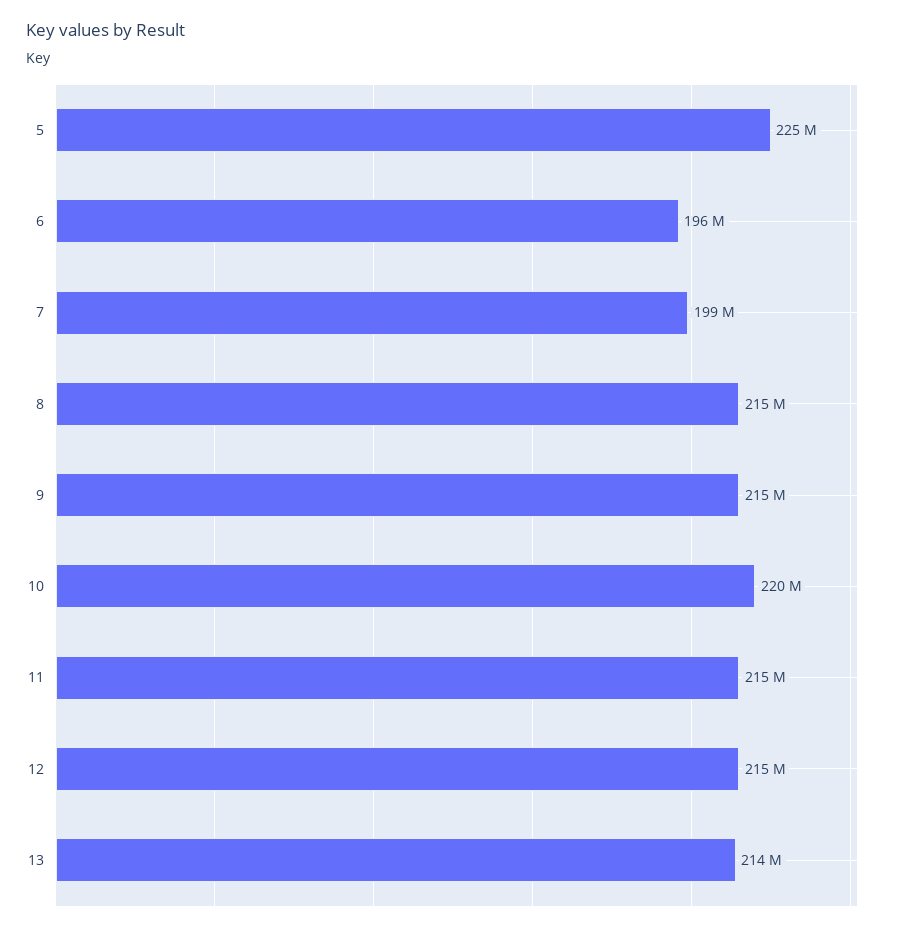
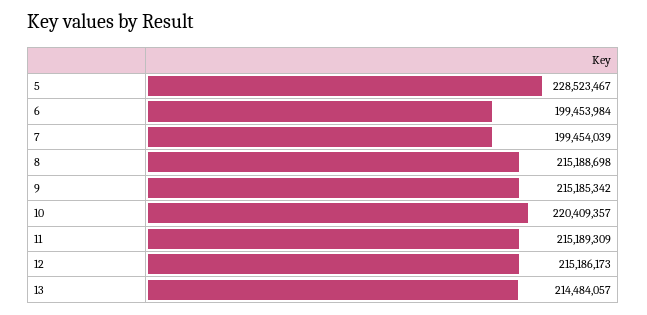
  {
-   "5": 225000000,
+   "5": 228523467,
-   "6": 196000000,
+   "6": 199453984,
    "7": 199454039,
    "8": 215188698,
    "9": 215185342,
    "10": 220409357,
    "11": 215189309,
    "12": 215186173,
    "13": 214484057
  }

